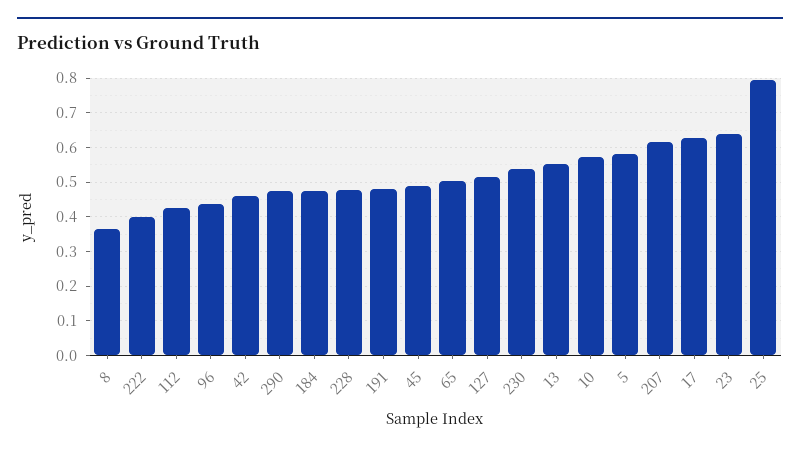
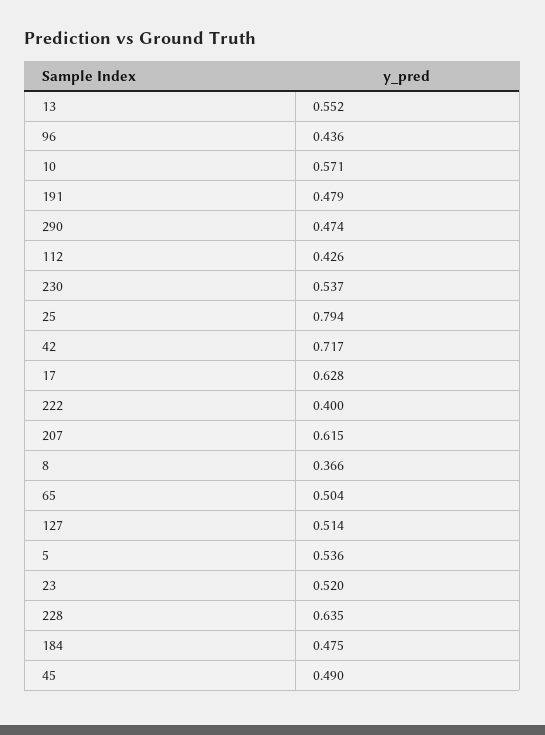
  {
    "8": 0.366,
    "222": 0.4,
    "112": 0.426,
    "96": 0.436,
-   "42": 0.46,
+   "42": 0.717,
    "290": 0.474,
    "184": 0.475,
-   "228": 0.48,
+   "228": 0.635,
    "191": 0.479,
    "45": 0.49,
    "65": 0.504,
    "127": 0.514,
    "230": 0.537,
    "13": 0.552,
    "10": 0.571,
-   "5": 0.58,
+   "5": 0.536,
    "207": 0.615,
    "17": 0.628,
-   "23": 0.64,
+   "23": 0.52,
    "25": 0.794
  }

